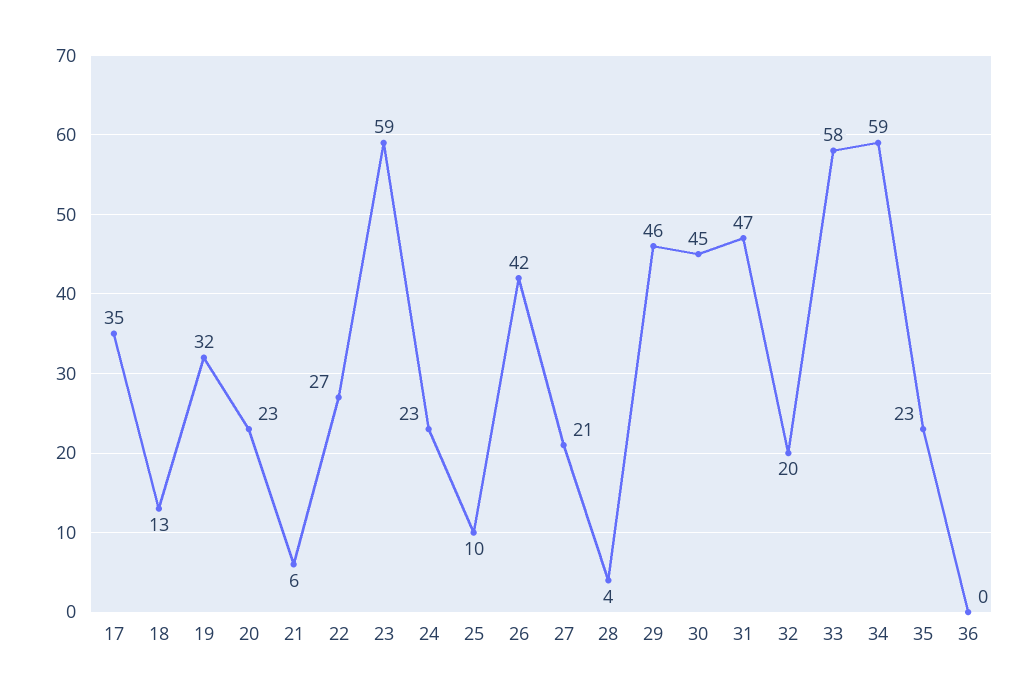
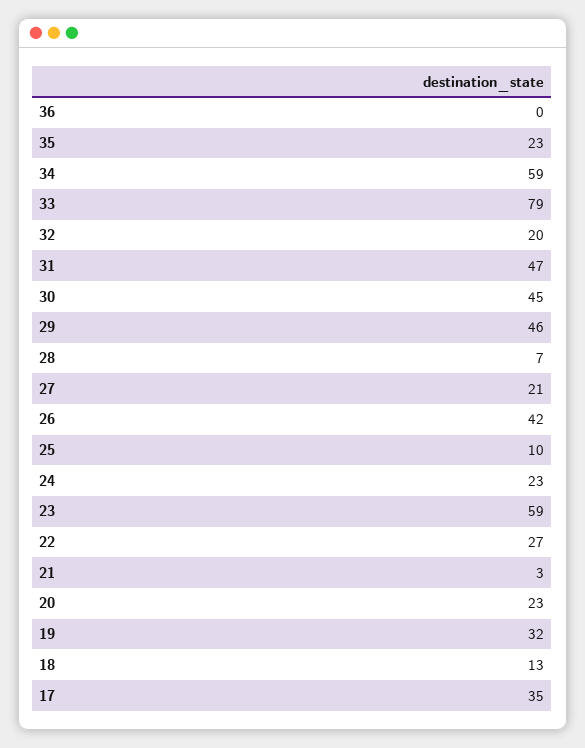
  {
    "17": 35,
    "18": 13,
    "19": 32,
    "20": 23,
-   "21": 6,
+   "21": 3,
    "22": 27,
    "23": 59,
    "24": 23,
    "25": 10,
    "26": 42,
    "27": 21,
-   "28": 4,
+   "28": 7,
    "29": 46,
    "30": 45,
    "31": 47,
    "32": 20,
-   "33": 58,
+   "33": 79,
    "34": 59,
    "35": 23,
    "36": 0
  }

